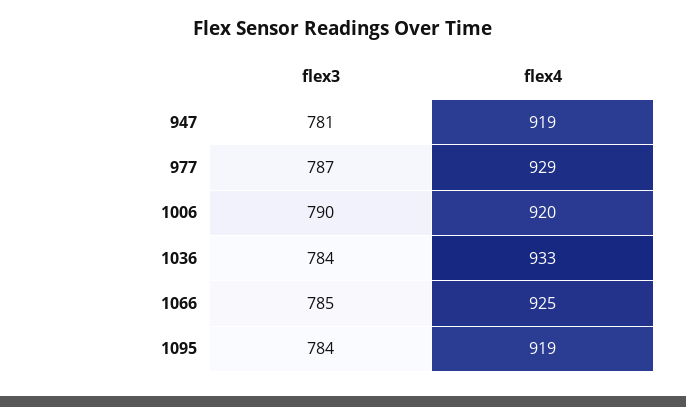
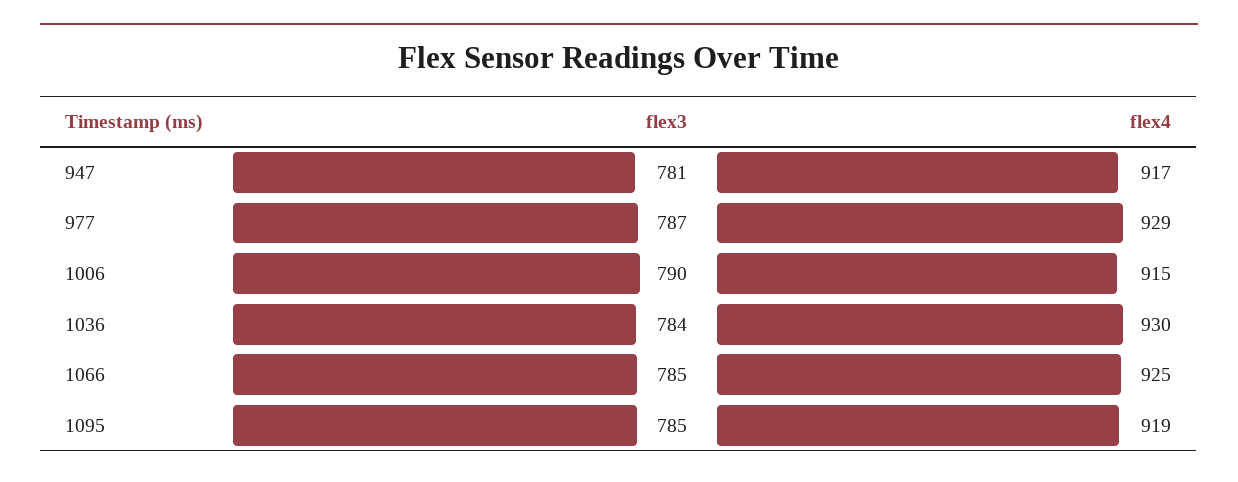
  {
    "flex3": {
      "947": 781,
      "977": 787,
      "1006": 790,
      "1036": 784,
      "1066": 785,
-     "1095": 784
+     "1095": 785
    },
    "flex4": {
-     "947": 919,
+     "947": 917,
      "977": 929,
-     "1006": 920,
+     "1006": 915,
-     "1036": 933,
+     "1036": 930,
      "1066": 925,
      "1095": 919
    }
  }

